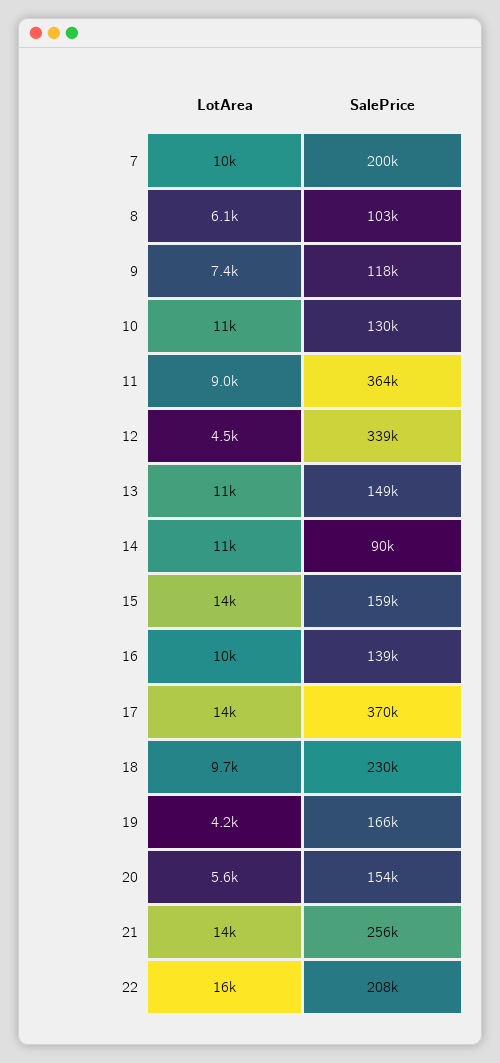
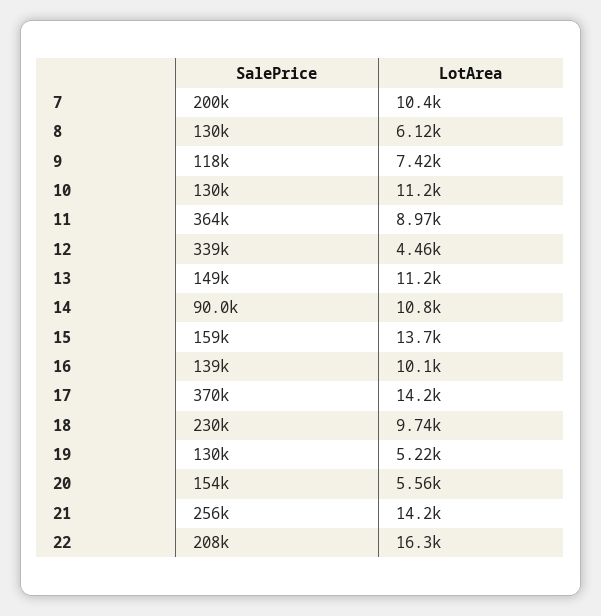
  {
    "LotArea": {
      "7": 10400,
      "8": 6120,
      "9": 7420,
      "10": 11200,
      "11": 8970,
      "12": 4460,
      "13": 11200,
      "14": 10800,
      "15": 13700,
      "16": 10100,
      "17": 14200,
      "18": 9740,
-     "19": 4200,
+     "19": 5220,
      "20": 5560,
      "21": 14200,
      "22": 16300
    },
    "SalePrice": {
      "7": 200000,
-     "8": 103000,
+     "8": 130000,
      "9": 118000,
      "10": 130000,
      "11": 364000,
      "12": 339000,
      "13": 149000,
      "14": 90000,
      "15": 159000,
      "16": 139000,
      "17": 370000,
      "18": 230000,
-     "19": 166000,
+     "19": 130000,
      "20": 154000,
      "21": 256000,
      "22": 208000
    }
  }

